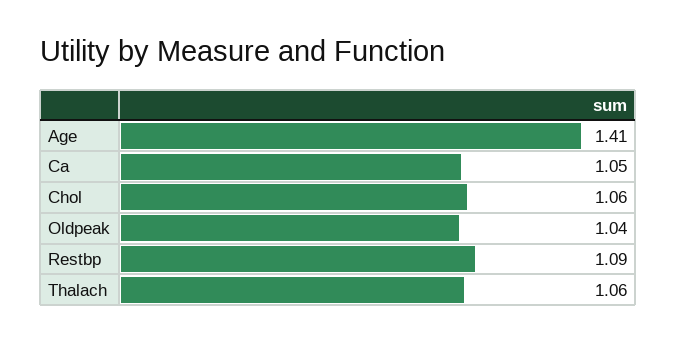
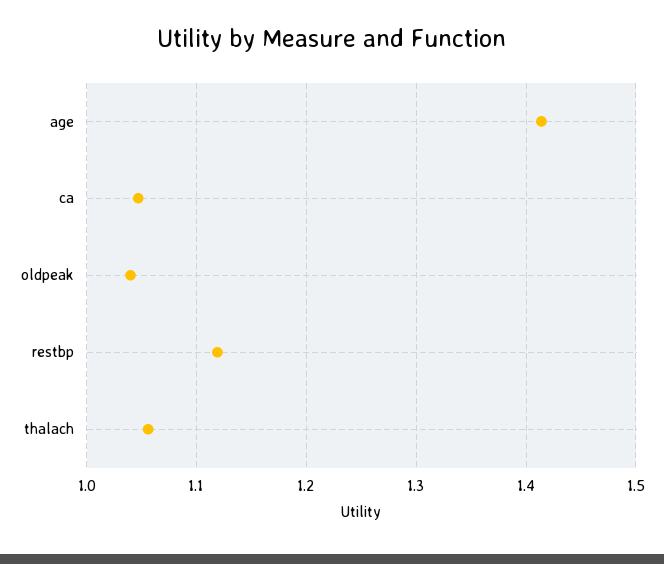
  {
    "Age": 1.41,
    "Ca": 1.05,
-   "Chol": 1.06,
    "Oldpeak": 1.04,
-   "Restbp": 1.09,
+   "Restbp": 1.12,
    "Thalach": 1.06
  }

